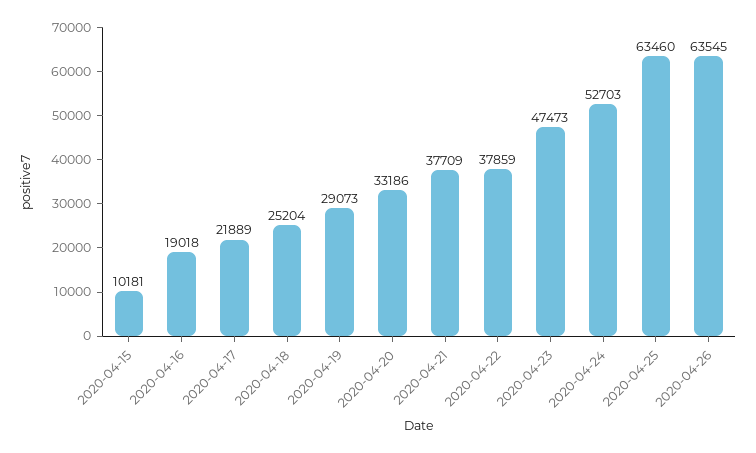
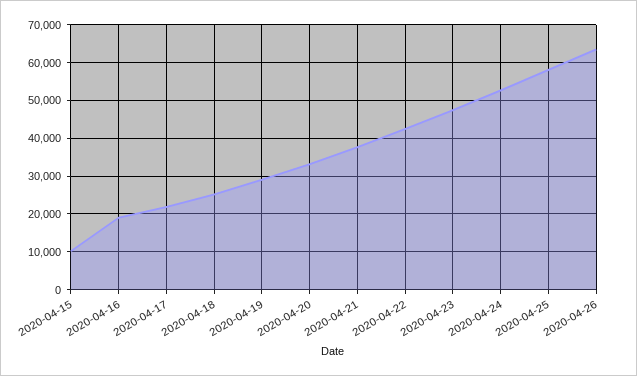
  {
    "2020-04-15": 10181,
    "2020-04-16": 19018,
    "2020-04-17": 21889,
    "2020-04-18": 25204,
    "2020-04-19": 29073,
    "2020-04-20": 33186,
    "2020-04-21": 37709,
-   "2020-04-22": 37859,
+   "2020-04-22": 42000,
    "2020-04-23": 47473,
    "2020-04-24": 52703,
-   "2020-04-25": 63460,
+   "2020-04-25": 58000,
    "2020-04-26": 63545
  }

